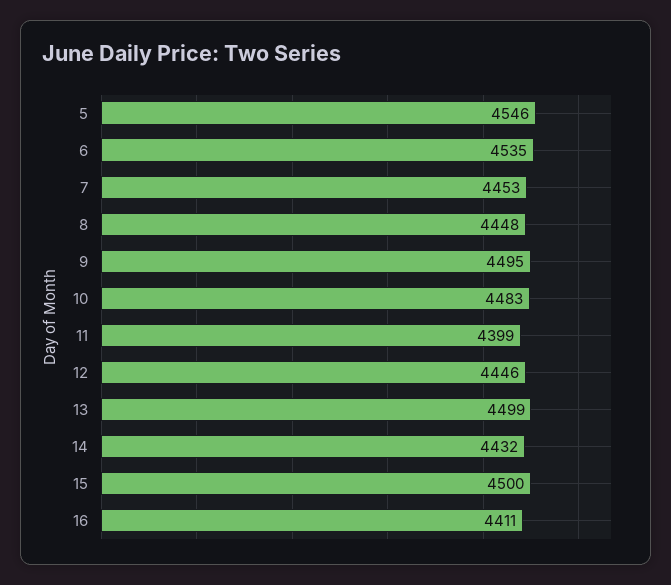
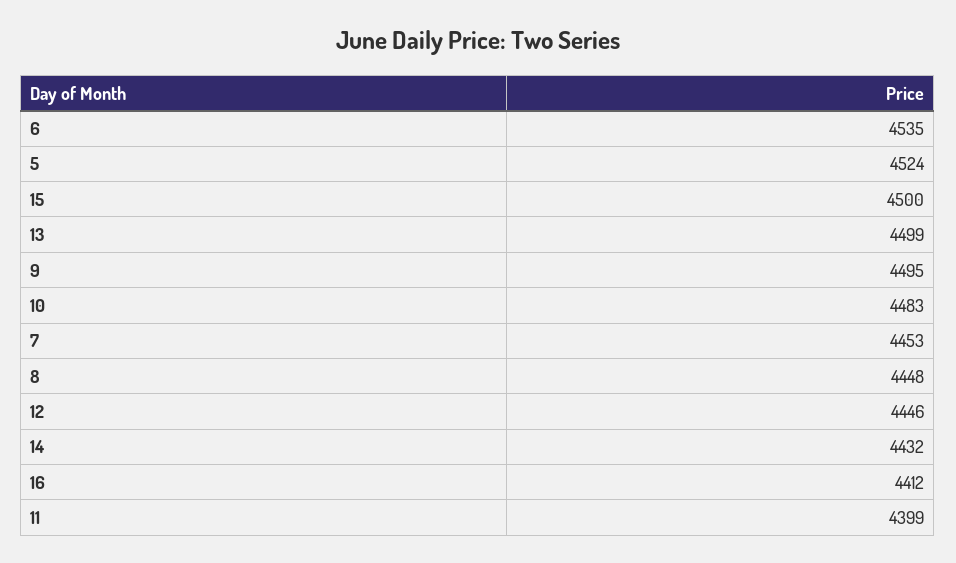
  {
-   "5": 4546,
+   "5": 4524,
    "6": 4535,
    "7": 4453,
    "8": 4448,
    "9": 4495,
    "10": 4483,
    "11": 4399,
    "12": 4446,
    "13": 4499,
    "14": 4432,
    "15": 4500,
-   "16": 4411
+   "16": 4412
  }

